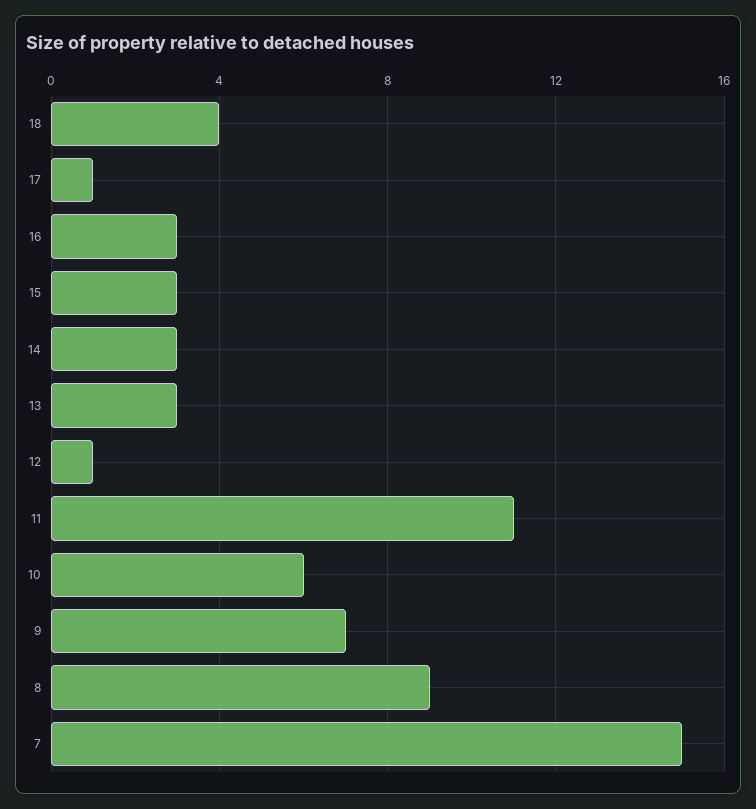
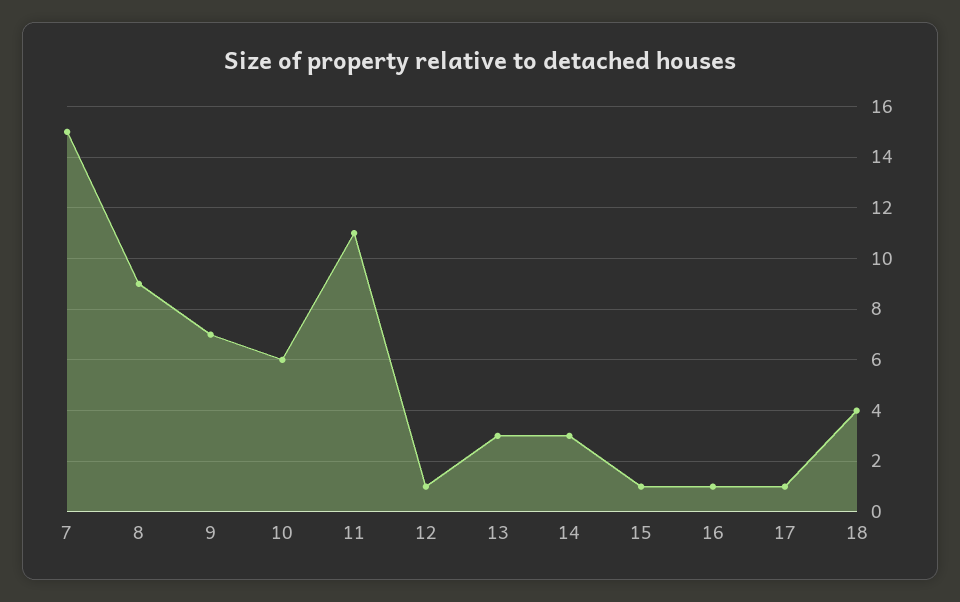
  {
    "18": 4,
    "17": 1,
-   "16": 3,
+   "16": 1,
-   "15": 3,
+   "15": 1,
    "14": 3,
    "13": 3,
    "12": 1,
    "11": 11,
    "10": 6,
    "9": 7,
    "8": 9,
    "7": 15
  }

